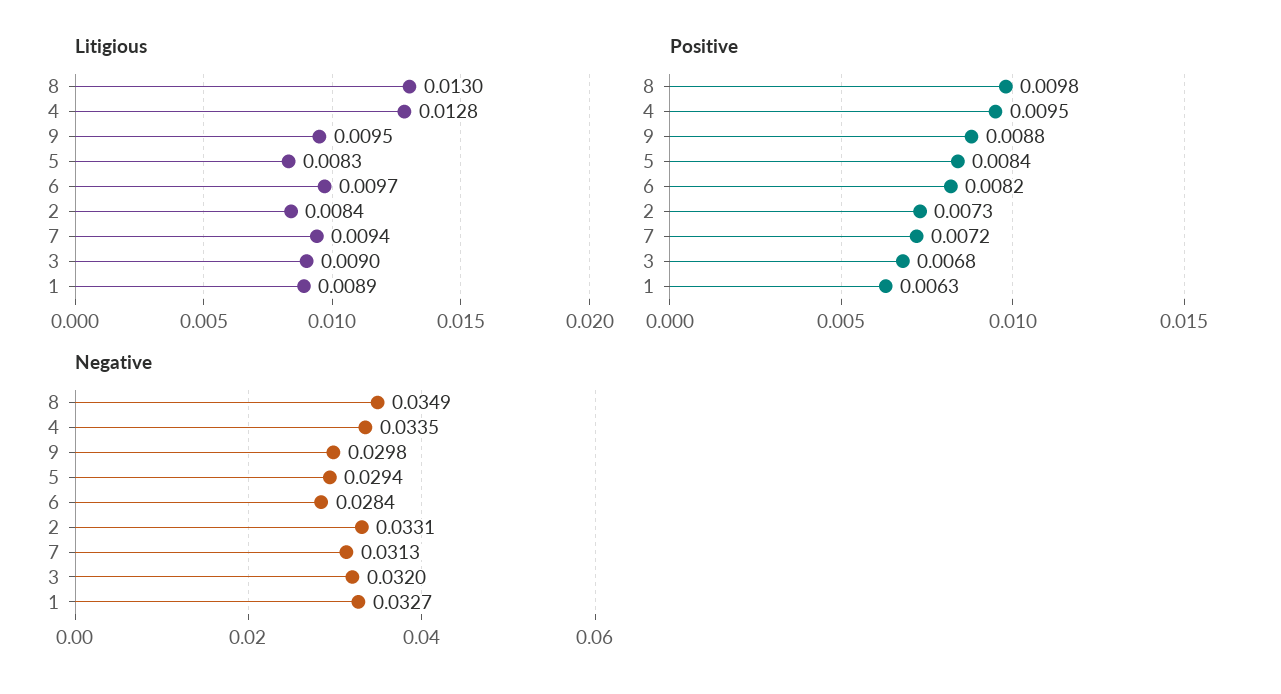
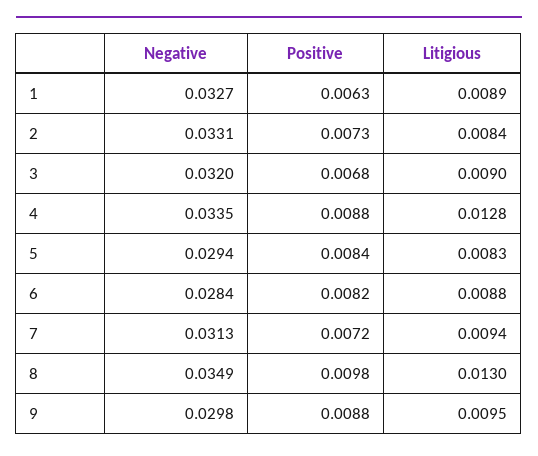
  {
    "Litigious": {
      "8": 0.013,
      "4": 0.0128,
      "9": 0.0095,
      "5": 0.0083,
-     "6": 0.0097,
+     "6": 0.0088,
      "2": 0.0084,
      "7": 0.0094,
      "3": 0.009,
      "1": 0.0089
    },
    "Positive": {
      "8": 0.0098,
-     "4": 0.0095,
+     "4": 0.0088,
      "9": 0.0088,
      "5": 0.0084,
      "6": 0.0082,
      "2": 0.0073,
      "7": 0.0072,
      "3": 0.0068,
      "1": 0.0063
    },
    "Negative": {
      "8": 0.0349,
      "4": 0.0335,
      "9": 0.0298,
      "5": 0.0294,
      "6": 0.0284,
      "2": 0.0331,
      "7": 0.0313,
      "3": 0.032,
      "1": 0.0327
    }
  }

